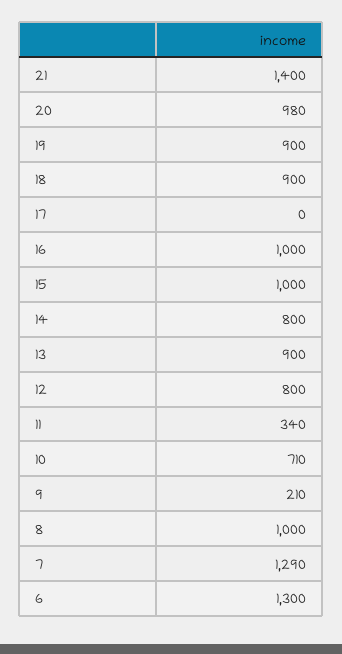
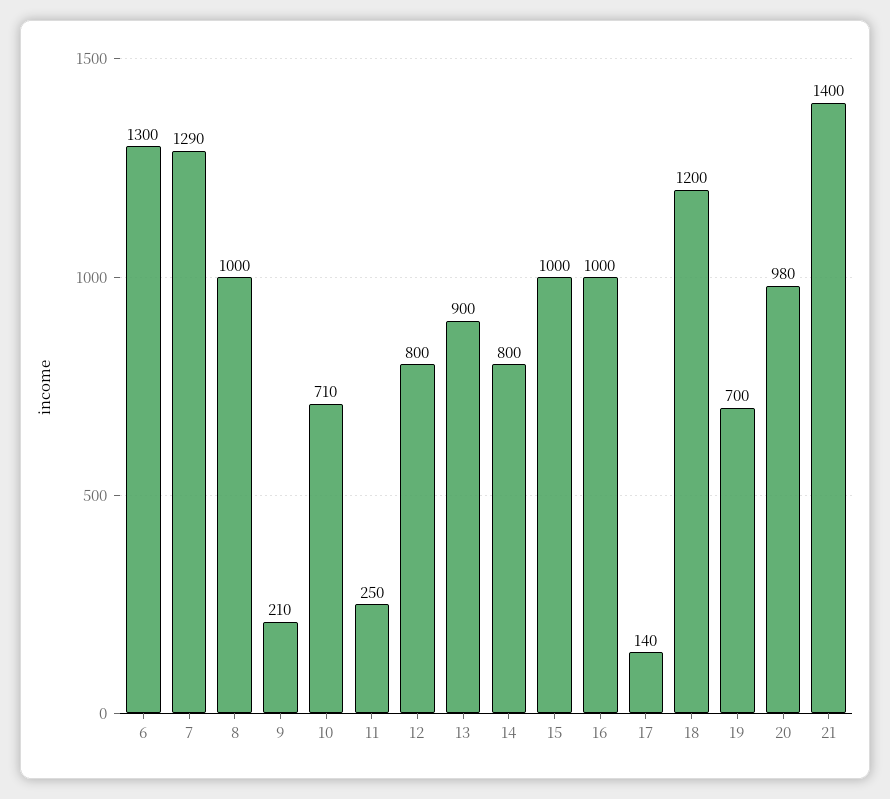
  {
    "21": 1400,
    "20": 980,
-   "19": 900,
+   "19": 700,
-   "18": 900,
+   "18": 1200,
-   "17": 0,
+   "17": 140,
    "16": 1000,
    "15": 1000,
    "14": 800,
    "13": 900,
    "12": 800,
-   "11": 340,
+   "11": 250,
    "10": 710,
    "9": 210,
    "8": 1000,
    "7": 1290,
    "6": 1300
  }

